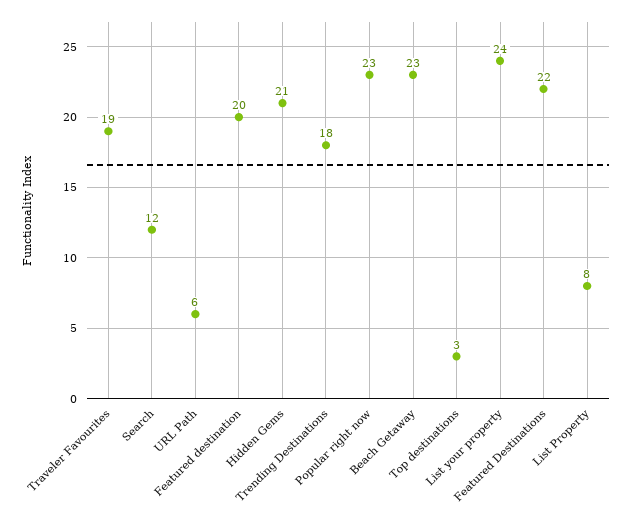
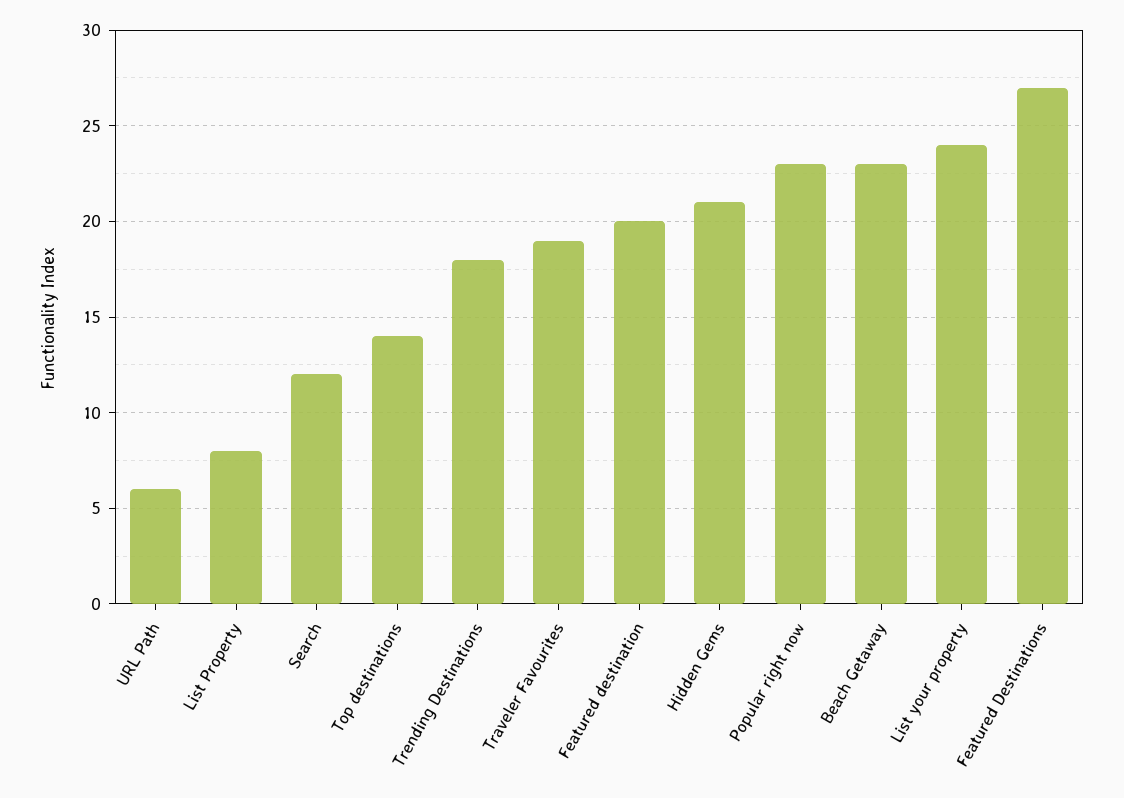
  {
    "Traveler Favourites": 19,
    "Search": 12,
    "URL Path": 6,
    "Featured destination": 20,
    "Hidden Gems": 21,
    "Trending Destinations": 18,
    "Popular right now": 23,
    "Beach Getaway": 23,
-   "Top destinations": 3,
+   "Top destinations": 14,
    "List your property": 24,
-   "Featured Destinations": 22,
+   "Featured Destinations": 27,
    "List Property": 8
  }

